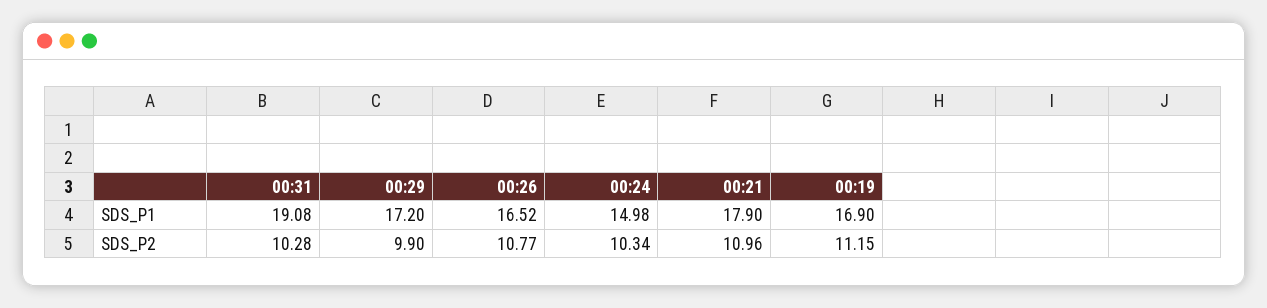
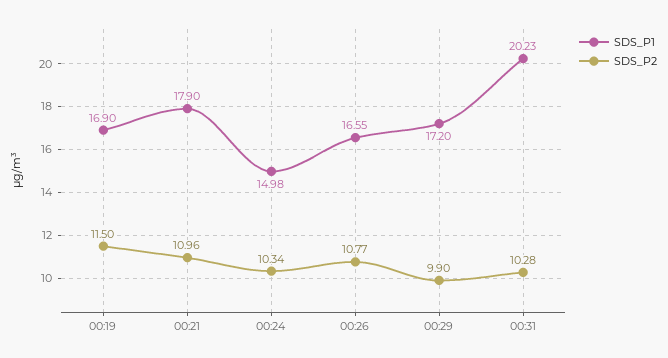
  {
    "SDS_P1": {
-     "00:31": 19.08,
+     "00:31": 20.23,
      "00:29": 17.2,
-     "00:26": 16.52,
+     "00:26": 16.55,
      "00:24": 14.98,
      "00:21": 17.9,
      "00:19": 16.9
    },
    "SDS_P2": {
      "00:31": 10.28,
      "00:29": 9.9,
      "00:26": 10.77,
      "00:24": 10.34,
      "00:21": 10.96,
-     "00:19": 11.15
+     "00:19": 11.5
    }
  }

